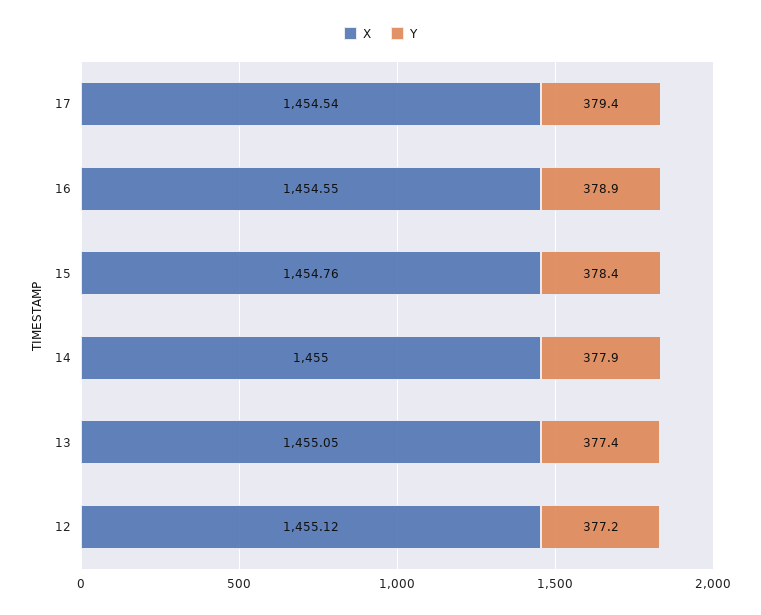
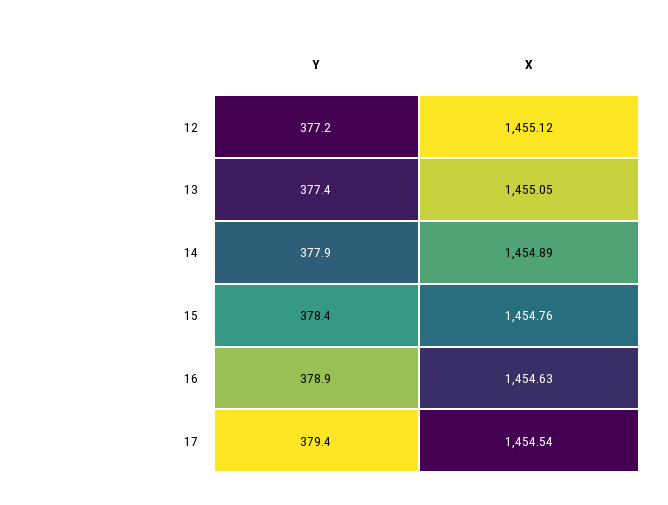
  {
    "X": {
      "17": 1454.54,
-     "16": 1454.55,
+     "16": 1454.63,
      "15": 1454.76,
-     "14": 1455,
+     "14": 1454.89,
      "13": 1455.05,
      "12": 1455.12
    },
    "Y": {
      "17": 379.4,
      "16": 378.9,
      "15": 378.4,
      "14": 377.9,
      "13": 377.4,
      "12": 377.2
    }
  }

